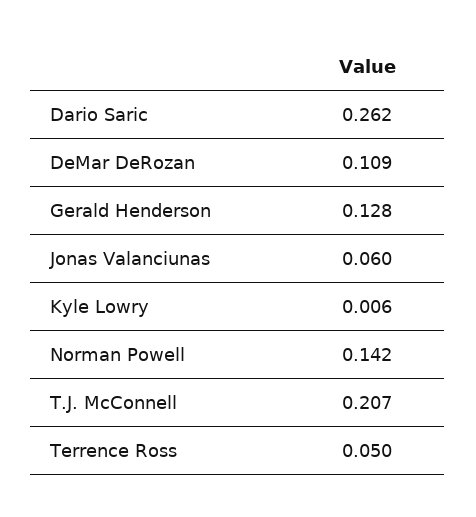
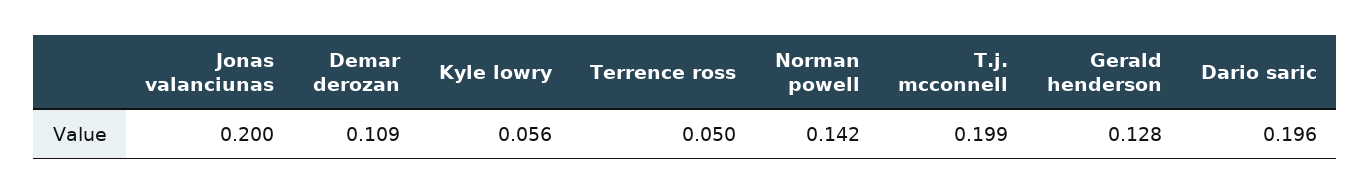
  {
-   "Dario Saric": 0.262,
+   "Dario Saric": 0.196,
    "DeMar DeRozan": 0.109,
    "Gerald Henderson": 0.128,
-   "Jonas Valanciunas": 0.06,
+   "Jonas Valanciunas": 0.2,
-   "Kyle Lowry": 0.006,
+   "Kyle Lowry": 0.056,
    "Norman Powell": 0.142,
-   "T.J. McConnell": 0.207,
+   "T.J. McConnell": 0.199,
    "Terrence Ross": 0.05
  }

